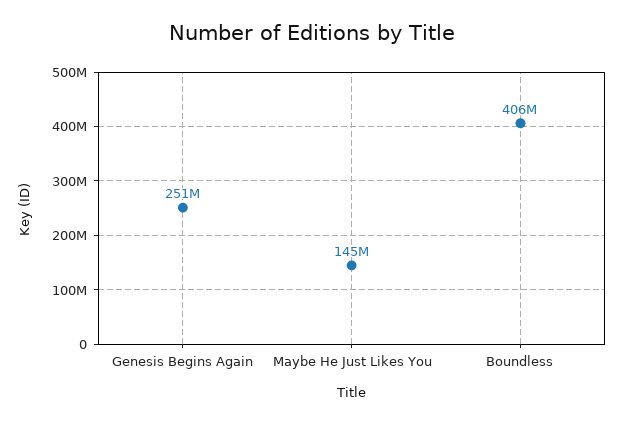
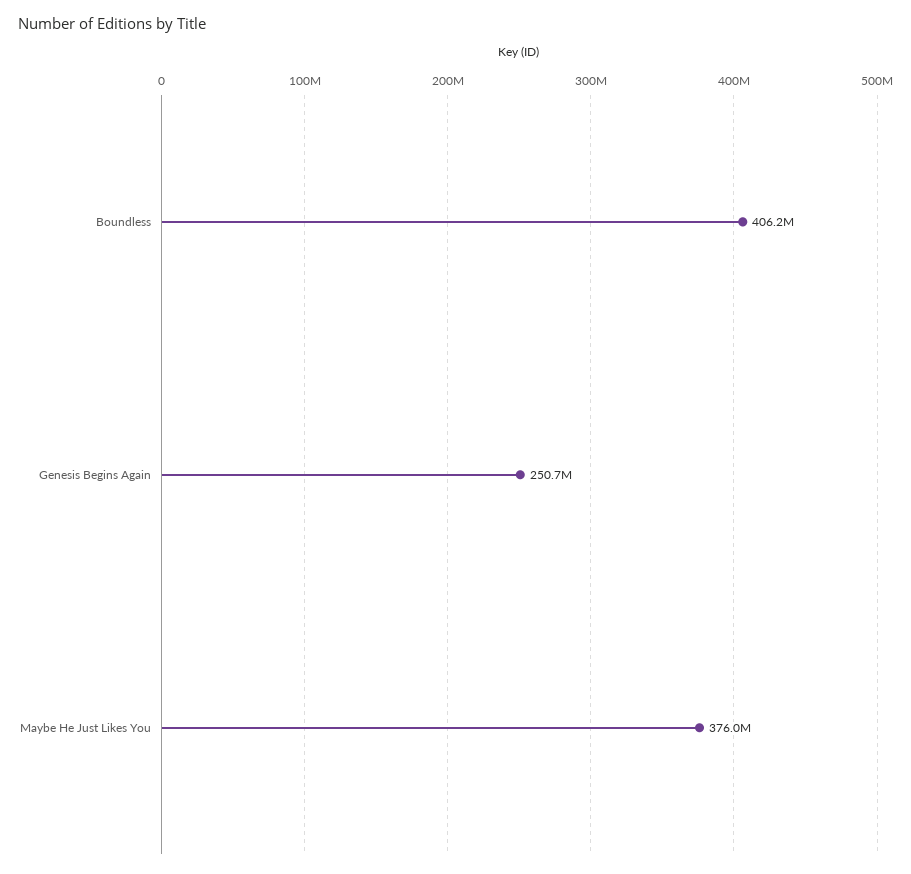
  {
    "Genesis Begins Again": 250700000,
-   "Maybe He Just Likes You": 145000000,
+   "Maybe He Just Likes You": 376000000,
    "Boundless": 406200000
  }

